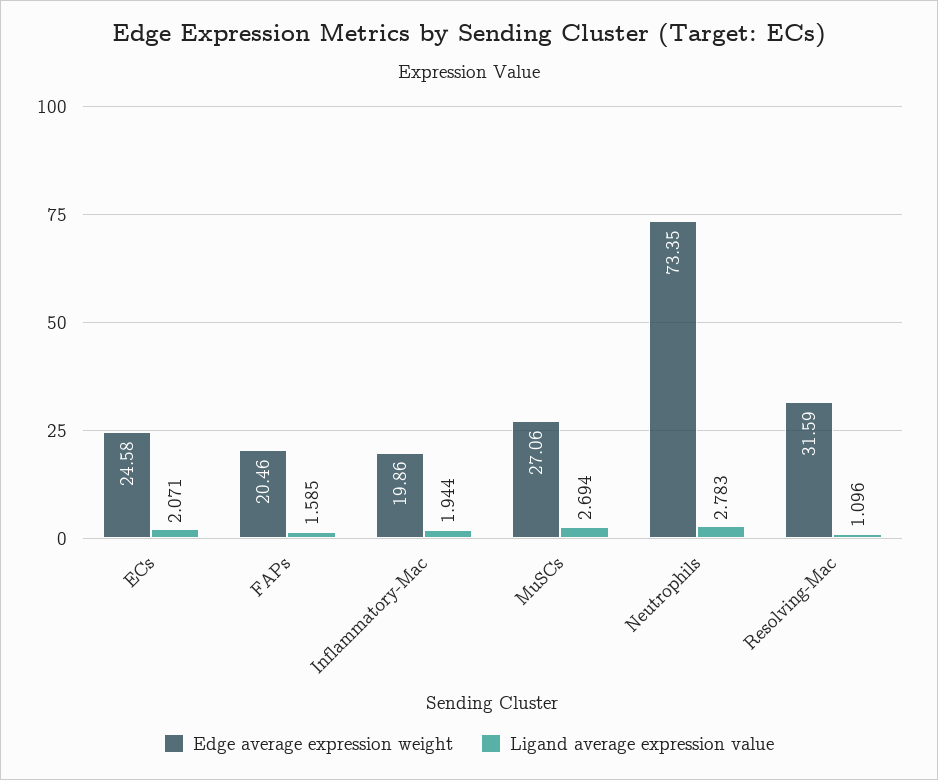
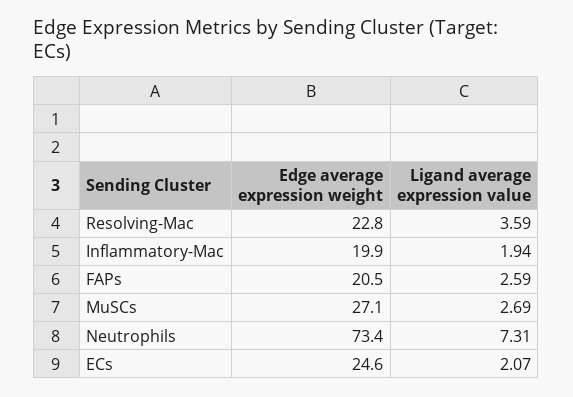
  {
    "Edge average expression weight": {
      "ECs": 24.58,
      "FAPs": 20.46,
      "Inflammatory-Mac": 19.86,
      "MuSCs": 27.06,
      "Neutrophils": 73.35,
-     "Resolving-Mac": 31.59
+     "Resolving-Mac": 22.8
    },
    "Ligand average expression value": {
      "ECs": 2.071,
-     "FAPs": 1.585,
+     "FAPs": 2.59,
      "Inflammatory-Mac": 1.944,
      "MuSCs": 2.694,
-     "Neutrophils": 2.783,
+     "Neutrophils": 7.31,
-     "Resolving-Mac": 1.096
+     "Resolving-Mac": 3.59
    }
  }

